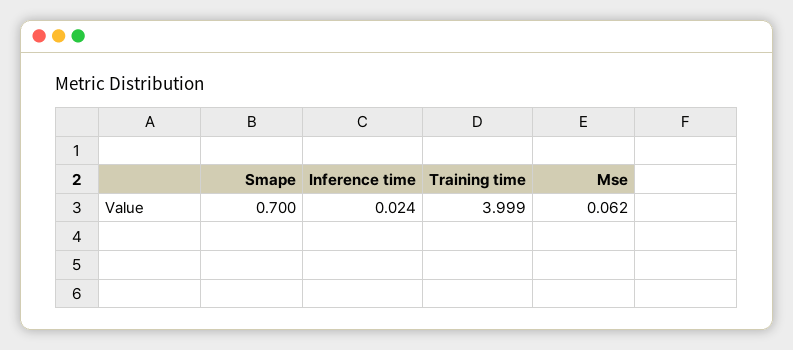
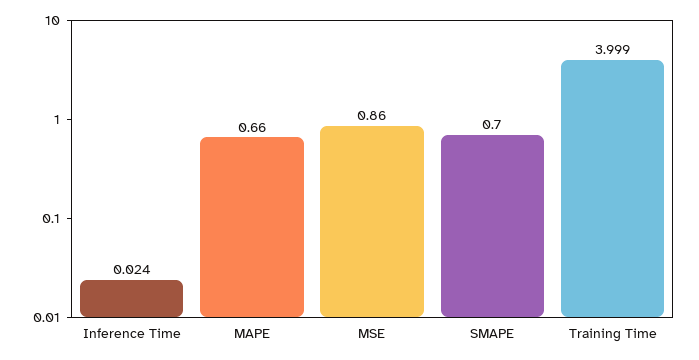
  {
    "Smape": 0.7,
    "Inference time": 0.024,
    "Training time": 3.999,
-   "Mse": 0.062
+   "Mse": 0.86,
+   "MAPE": 0.66
  }

